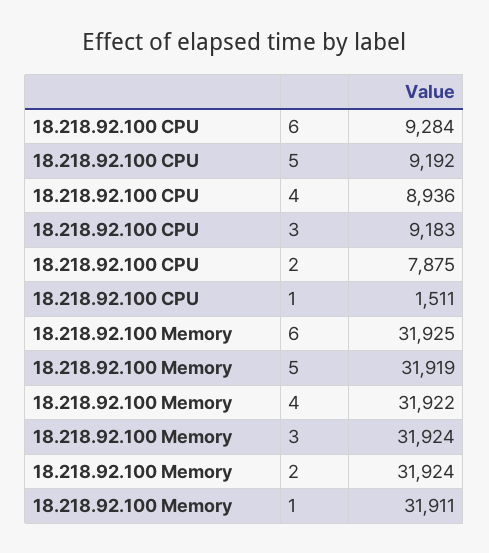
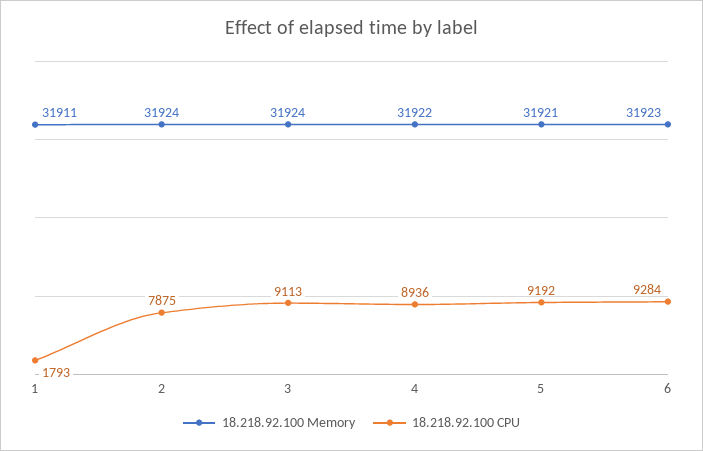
  {
    "18.218.92.100 CPU": {
      "6": 9284,
      "5": 9192,
      "4": 8936,
-     "3": 9183,
+     "3": 9113,
      "2": 7875,
-     "1": 1511
+     "1": 1793
    },
    "18.218.92.100 Memory": {
-     "6": 31925,
+     "6": 31923,
-     "5": 31919,
+     "5": 31921,
      "4": 31922,
      "3": 31924,
      "2": 31924,
      "1": 31911
    }
  }

